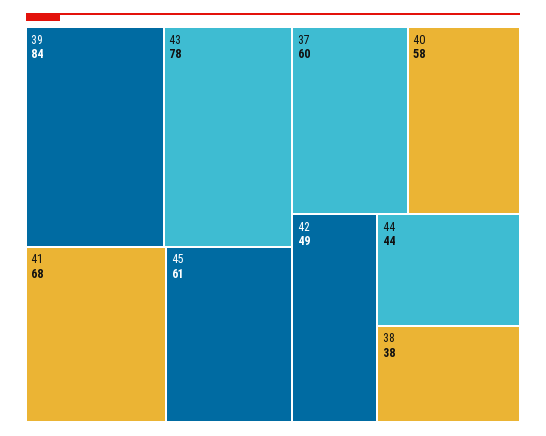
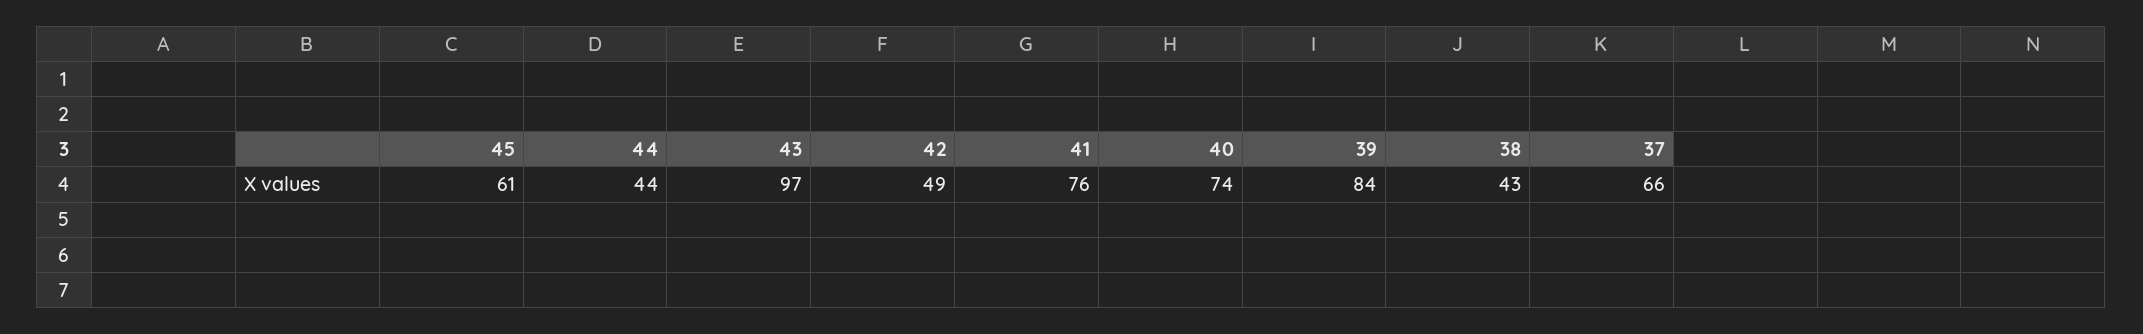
  {
    "39": 84,
-   "43": 78,
+   "43": 97,
-   "41": 68,
+   "41": 76,
    "45": 61,
-   "37": 60,
+   "37": 66,
-   "40": 58,
+   "40": 74,
    "42": 49,
    "44": 44,
-   "38": 38
+   "38": 43
  }

